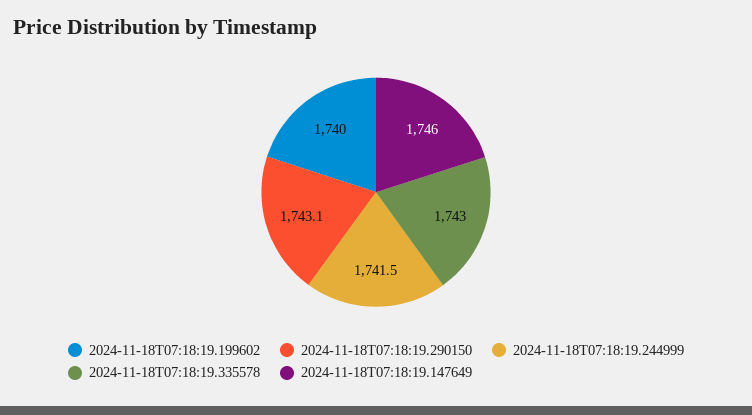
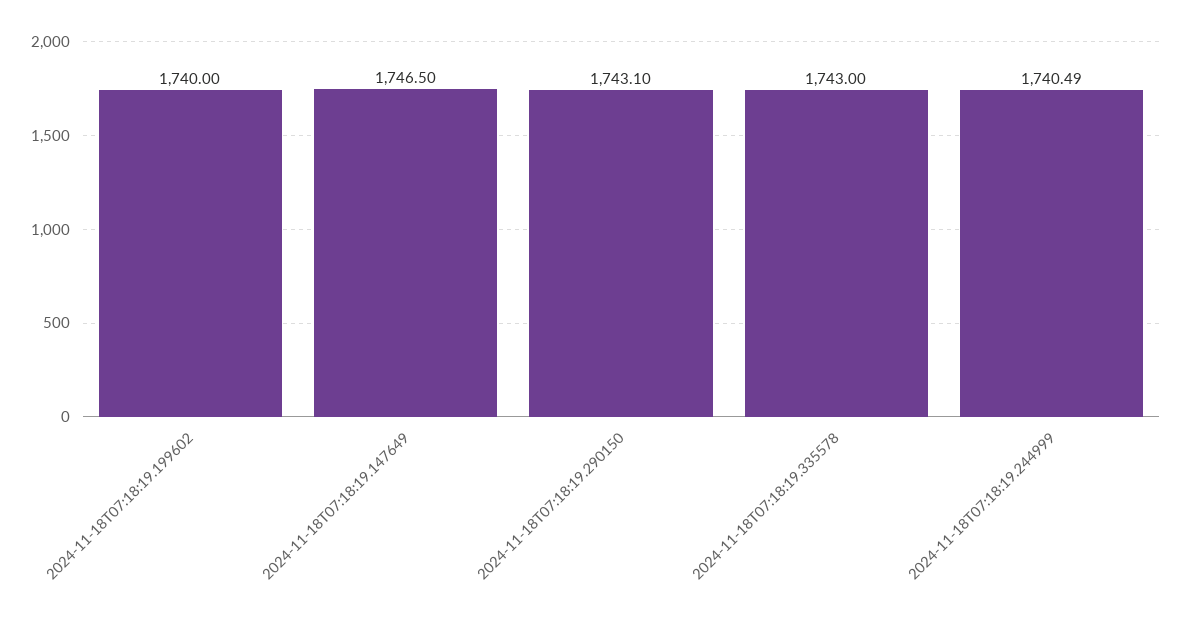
  {
    "2024-11-18T07:18:19.199602": 1740,
    "2024-11-18T07:18:19.290150": 1743.1,
-   "2024-11-18T07:18:19.244999": 1741.5,
+   "2024-11-18T07:18:19.244999": 1740.49,
    "2024-11-18T07:18:19.335578": 1743,
-   "2024-11-18T07:18:19.147649": 1746
+   "2024-11-18T07:18:19.147649": 1746.5
  }

